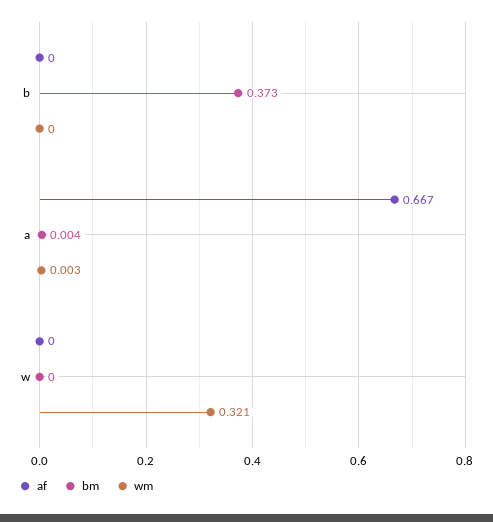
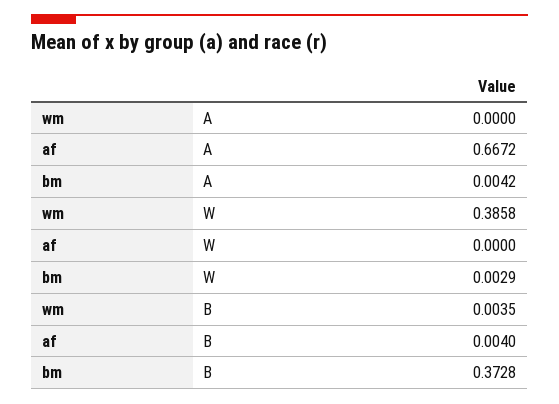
  {
    "af": {
-     "b": 0,
+     "b": 0.004,
      "a": 0.6672,
      "w": 0
    },
    "bm": {
      "b": 0.3728,
      "a": 0.0042,
-     "w": 0
+     "w": 0.0029
    },
    "wm": {
-     "b": 0,
+     "b": 0.0035,
-     "a": 0.003,
+     "a": 0,
-     "w": 0.321
+     "w": 0.3858
    }
  }

